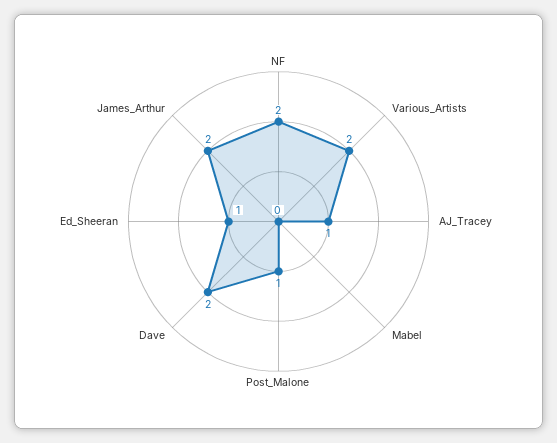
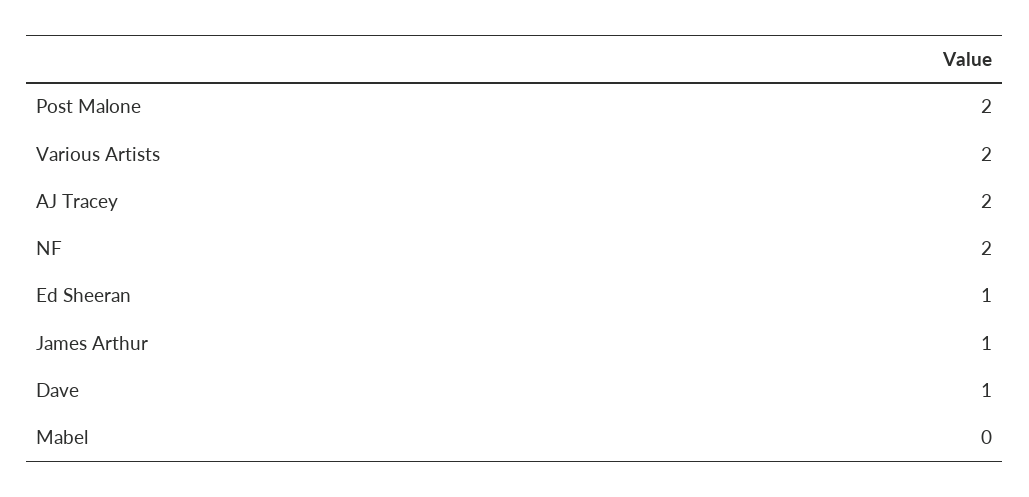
  {
    "NF": 2,
    "Various_Artists": 2,
-   "AJ_Tracey": 1,
+   "AJ_Tracey": 2,
    "Mabel": 0,
-   "Post_Malone": 1,
+   "Post_Malone": 2,
-   "Dave": 2,
+   "Dave": 1,
    "Ed_Sheeran": 1,
-   "James_Arthur": 2
+   "James_Arthur": 1
  }

